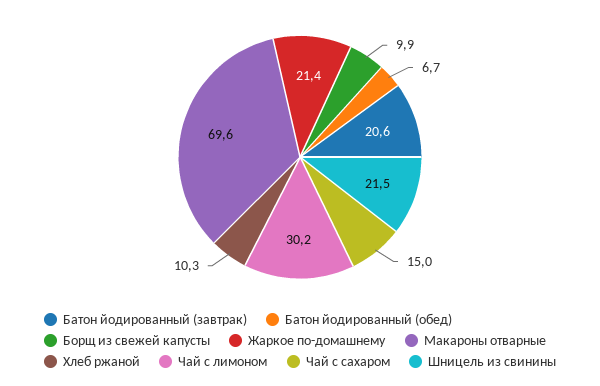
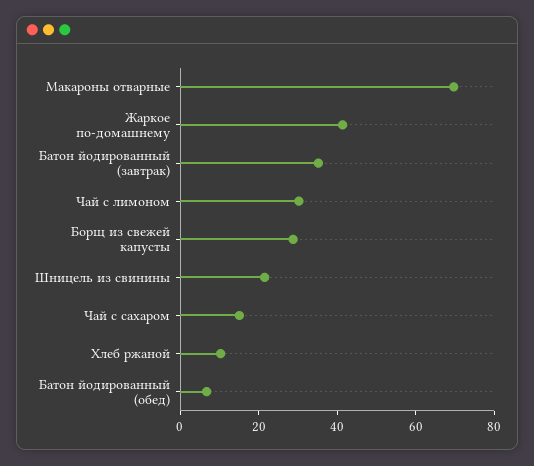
  {
-   "Батон йодированный (завтрак)": 20.6,
+   "Батон йодированный (завтрак)": 35,
    "Батон йодированный (обед)": 6.7,
-   "Борщ из свежей капусты": 9.9,
+   "Борщ из свежей капусты": 30,
-   "Жаркое по-домашнему": 21.4,
+   "Жаркое по-домашнему": 40,
    "Макароны отварные": 69.6,
    "Хлеб ржаной": 10.3,
    "Чай с лимоном": 30.2,
    "Чай с сахаром": 15,
    "Шницель из свинины": 21.5
  }

